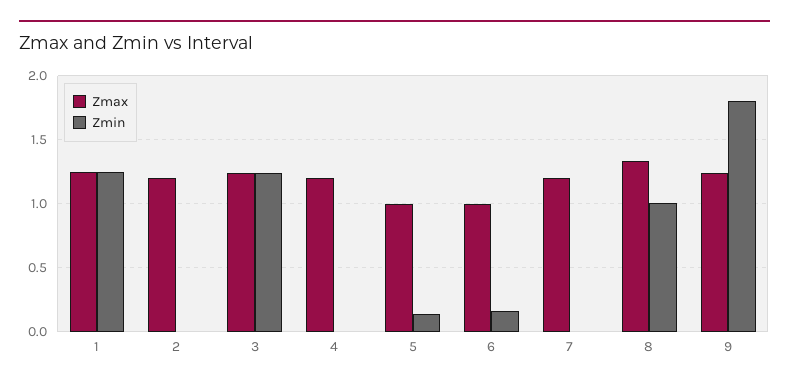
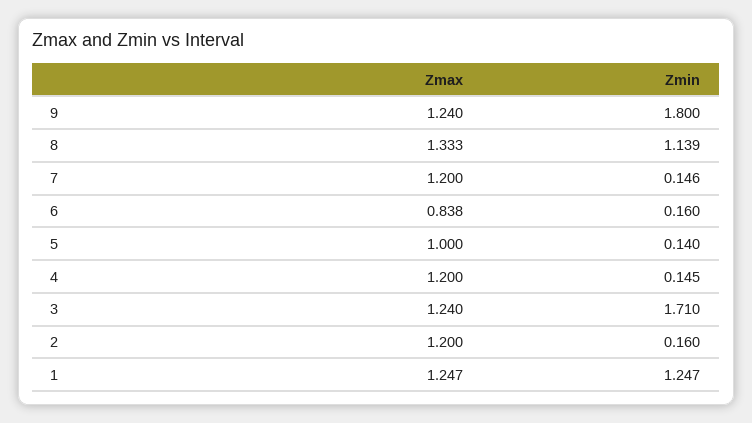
  {
    "Zmax": {
      "1": 1.247,
      "2": 1.2,
      "3": 1.24,
      "4": 1.2,
      "5": 1,
-     "6": 1,
+     "6": 0.838,
      "7": 1.2,
      "8": 1.333,
      "9": 1.24
    },
    "Zmin": {
      "1": 1.247,
-     "2": 0,
+     "2": 0.16,
-     "3": 1.25,
+     "3": 1.71,
-     "4": 0,
+     "4": 0.145,
      "5": 0.14,
      "6": 0.16,
-     "7": 0,
+     "7": 0.146,
-     "8": 1,
+     "8": 1.139,
      "9": 1.8
    }
  }

